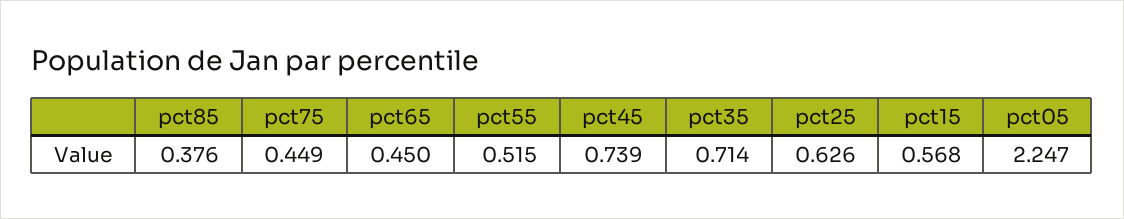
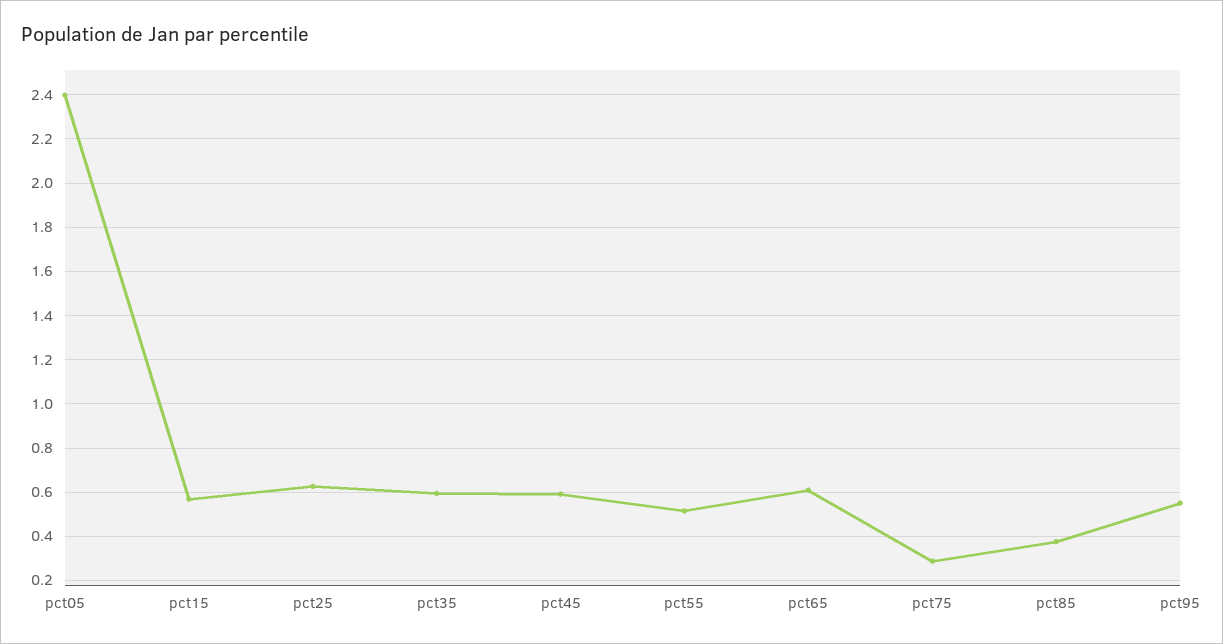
  {
    "pct85": 0.376,
-   "pct75": 0.449,
+   "pct75": 0.3,
-   "pct65": 0.45,
+   "pct65": 0.6,
    "pct55": 0.515,
-   "pct45": 0.739,
+   "pct45": 0.6,
-   "pct35": 0.714,
+   "pct35": 0.6,
    "pct25": 0.626,
    "pct15": 0.568,
-   "pct05": 2.247
+   "pct05": 2.4,
+   "pct95": 0.55
  }

